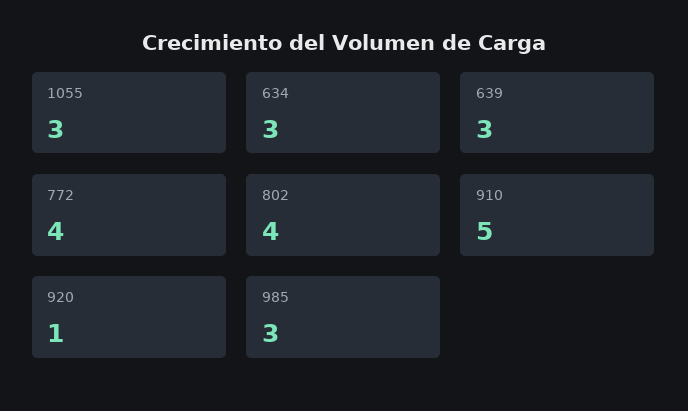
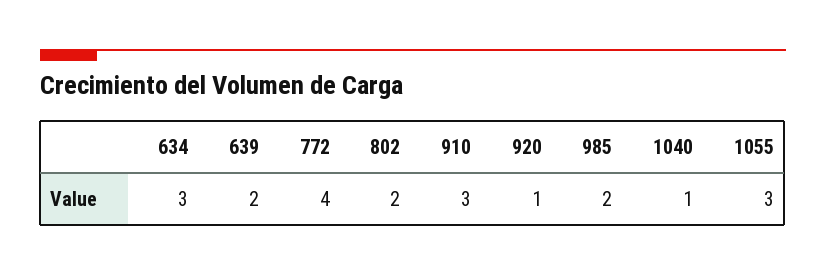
  {
    "1055": 3,
    "634": 3,
-   "639": 3,
+   "639": 2,
    "772": 4,
-   "802": 4,
+   "802": 2,
-   "910": 5,
+   "910": 3,
    "920": 1,
-   "985": 3
+   "985": 2,
+   "1040": 1
  }

